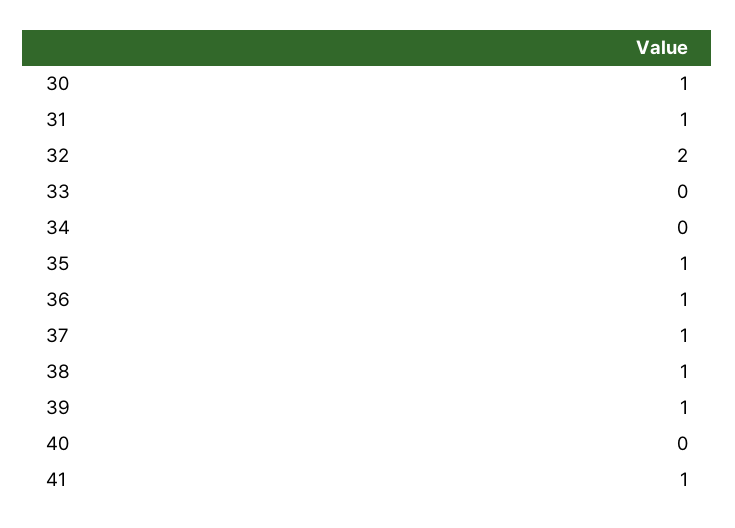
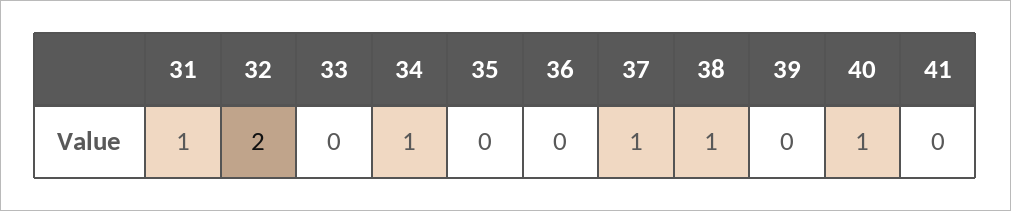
  {
-   "30": 1,
    "31": 1,
    "32": 2,
    "33": 0,
-   "34": 0,
+   "34": 1,
-   "35": 1,
+   "35": 0,
-   "36": 1,
+   "36": 0,
    "37": 1,
    "38": 1,
-   "39": 1,
+   "39": 0,
-   "40": 0,
+   "40": 1,
-   "41": 1
+   "41": 0
  }

